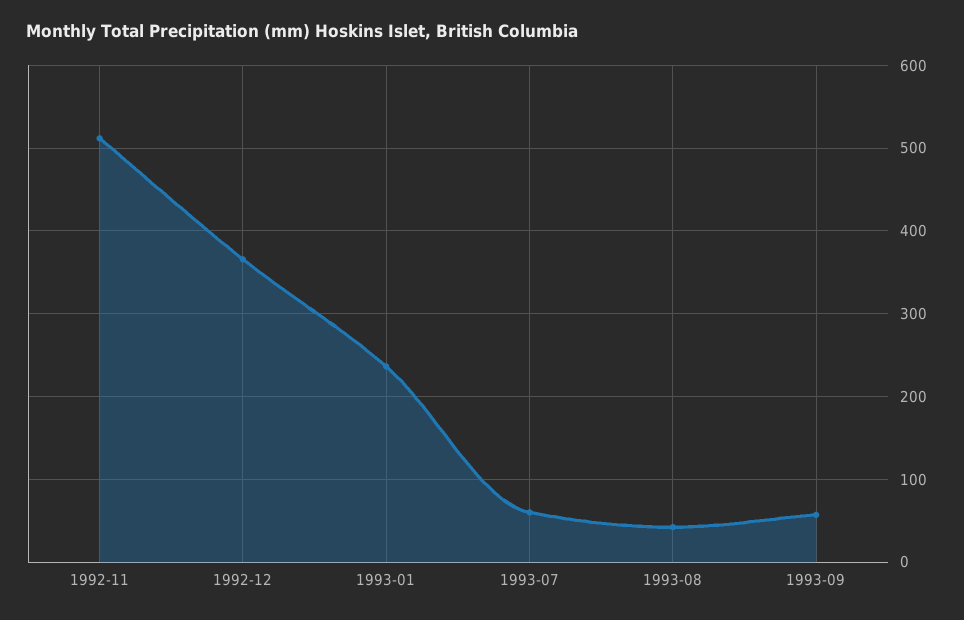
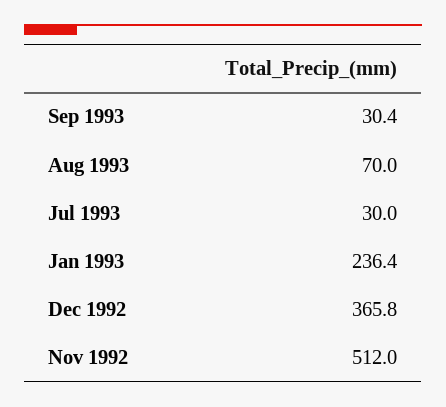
  {
    "1992-11": 512,
    "1992-12": 365.8,
    "1993-01": 236.4,
-   "1993-07": 60,
+   "1993-07": 30,
-   "1993-08": 40,
+   "1993-08": 70,
-   "1993-09": 60
+   "1993-09": 30.4
  }

